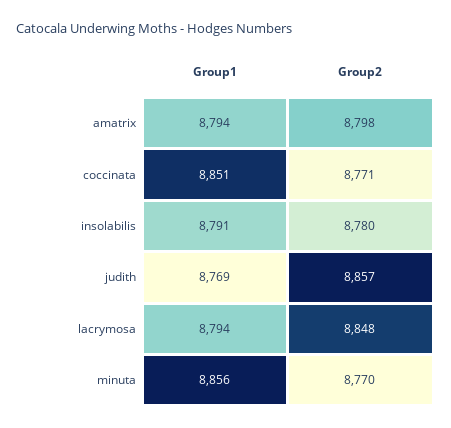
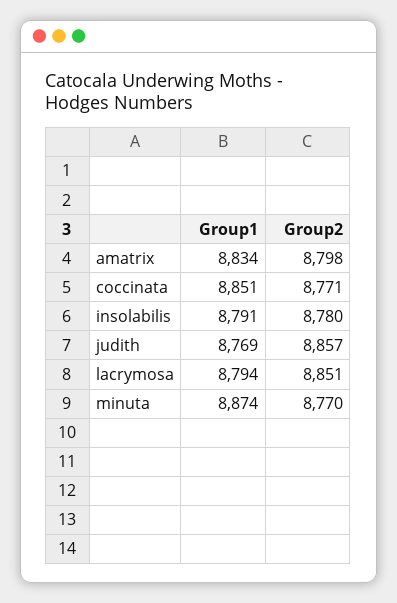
  {
    "Group1": {
-     "amatrix": 8794,
+     "amatrix": 8834,
      "coccinata": 8851,
      "insolabilis": 8791,
      "judith": 8769,
      "lacrymosa": 8794,
-     "minuta": 8856
+     "minuta": 8874
    },
    "Group2": {
      "amatrix": 8798,
      "coccinata": 8771,
      "insolabilis": 8780,
      "judith": 8857,
-     "lacrymosa": 8848,
+     "lacrymosa": 8851,
      "minuta": 8770
    }
  }

